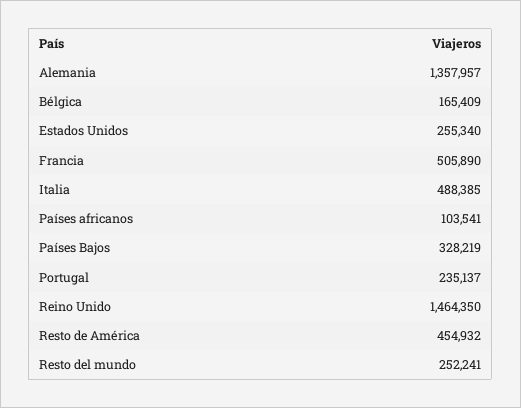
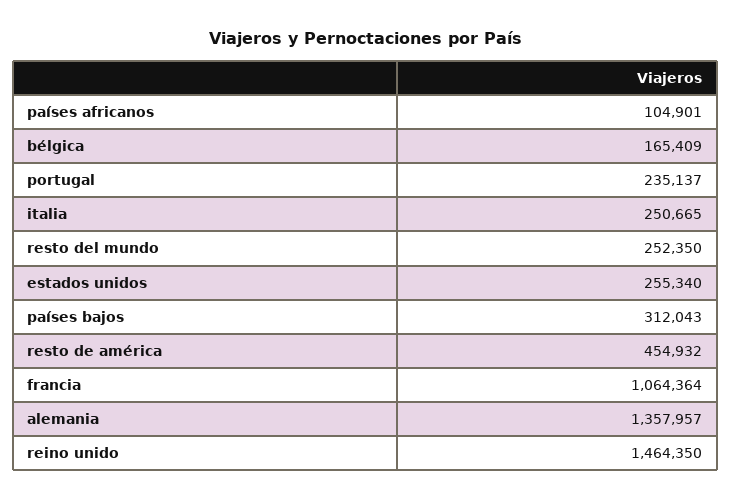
  {
    "Alemania": 1357957,
    "Bélgica": 165409,
    "Estados Unidos": 255340,
-   "Francia": 505890,
+   "Francia": 1064364,
-   "Italia": 488385,
+   "Italia": 250665,
-   "Países africanos": 103541,
+   "Países africanos": 104901,
-   "Países Bajos": 328219,
+   "Países Bajos": 312043,
    "Portugal": 235137,
    "Reino Unido": 1464350,
    "Resto de América": 454932,
-   "Resto del mundo": 252241
+   "Resto del mundo": 252350
  }

